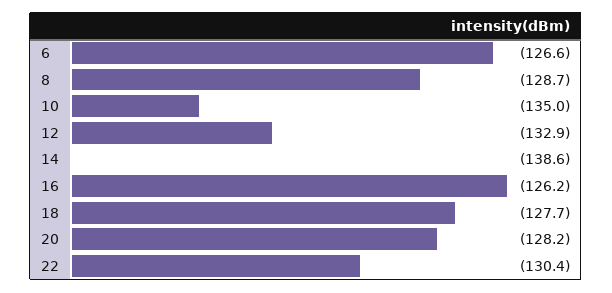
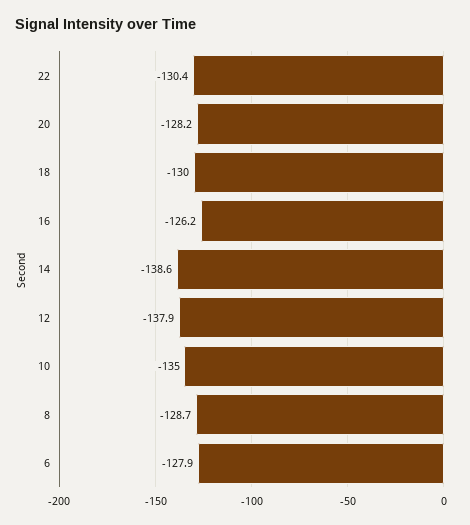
  {
-   "6": -126.6,
+   "6": -127.9,
    "8": -128.7,
    "10": -135,
-   "12": -132.9,
+   "12": -137.9,
    "14": -138.6,
    "16": -126.2,
-   "18": -127.7,
+   "18": -130,
    "20": -128.2,
    "22": -130.4
  }

